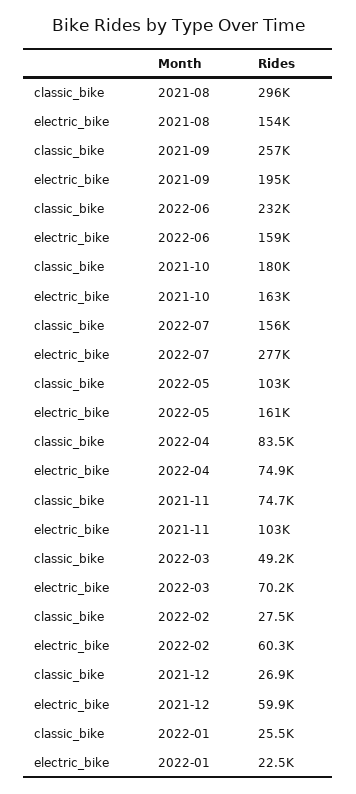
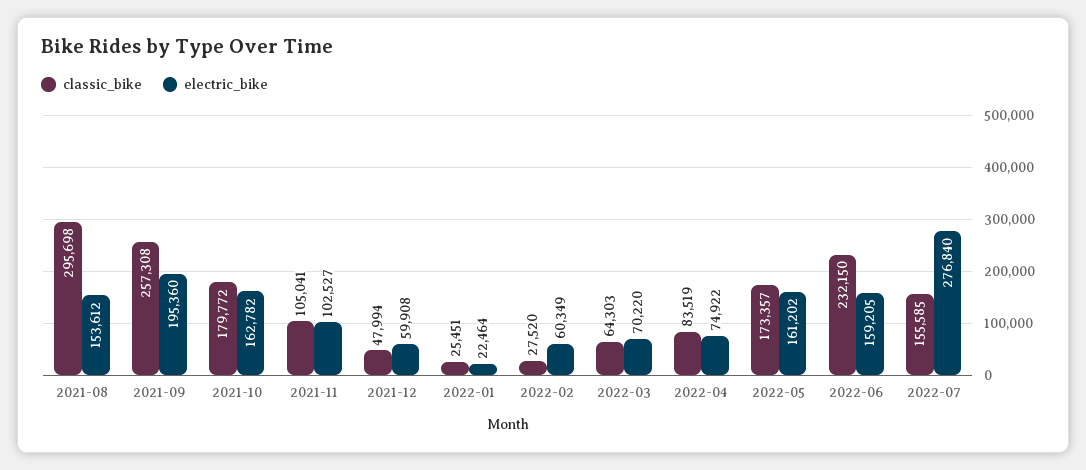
  {
    "classic_bike": {
      "2021-08": 295698,
      "2021-09": 257308,
      "2022-06": 232150,
      "2021-10": 179772,
      "2022-07": 155585,
-     "2022-05": 103000,
+     "2022-05": 173357,
      "2022-04": 83519,
-     "2021-11": 74700,
+     "2021-11": 105041,
-     "2022-03": 49200,
+     "2022-03": 64303,
      "2022-02": 27520,
-     "2021-12": 26900,
+     "2021-12": 47994,
      "2022-01": 25451
    },
    "electric_bike": {
      "2021-08": 153612,
      "2021-09": 195360,
      "2022-06": 159205,
      "2021-10": 162782,
      "2022-07": 276840,
      "2022-05": 161202,
      "2022-04": 74922,
      "2021-11": 102527,
      "2022-03": 70220,
      "2022-02": 60349,
      "2021-12": 59908,
      "2022-01": 22464
    }
  }

